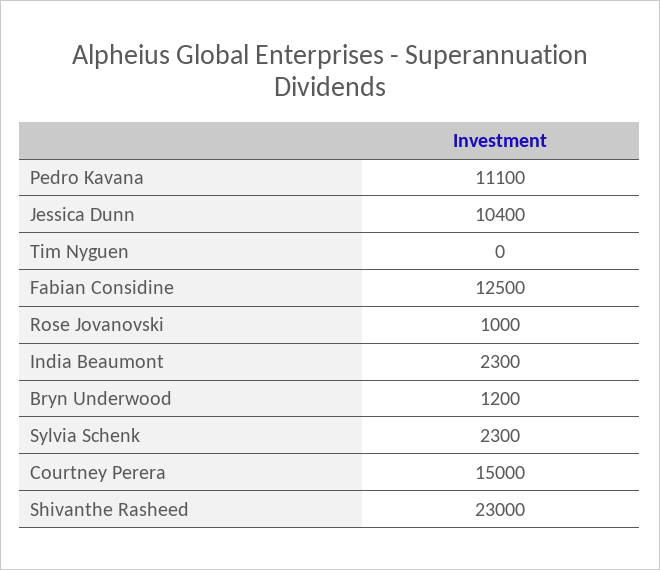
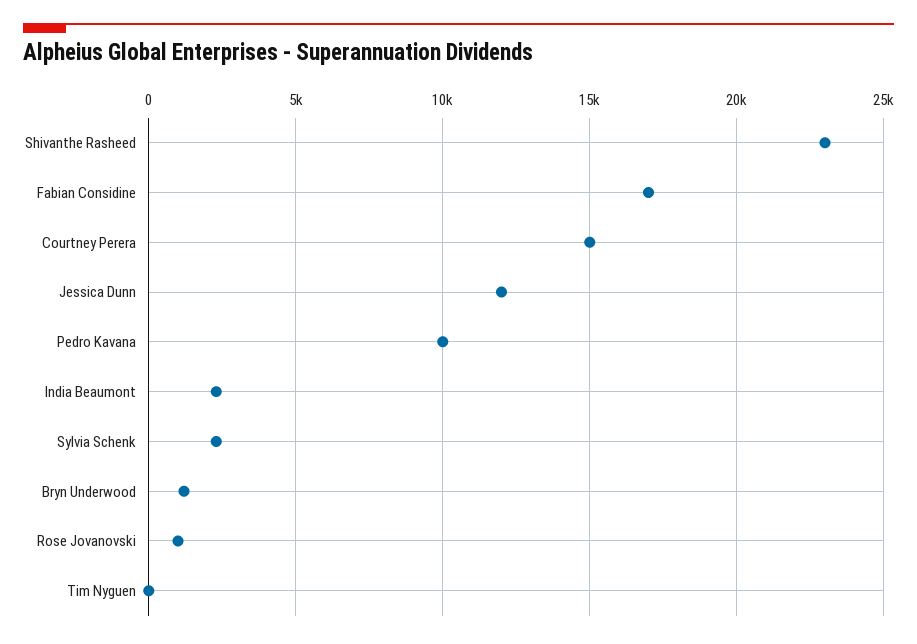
  {
-   "Pedro Kavana": 11100,
+   "Pedro Kavana": 10000,
-   "Jessica Dunn": 10400,
+   "Jessica Dunn": 12000,
    "Tim Nyguen": 0,
-   "Fabian Considine": 12500,
+   "Fabian Considine": 17000,
    "Rose Jovanovski": 1000,
    "India Beaumont": 2300,
    "Bryn Underwood": 1200,
    "Sylvia Schenk": 2300,
    "Courtney Perera": 15000,
    "Shivanthe Rasheed": 23000
  }

